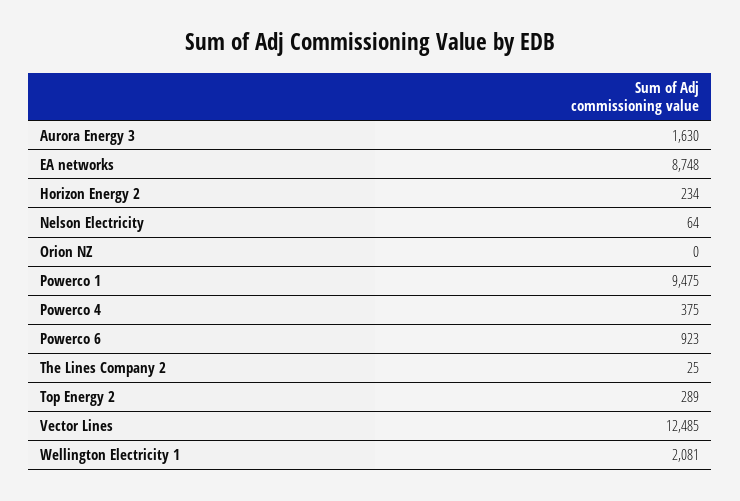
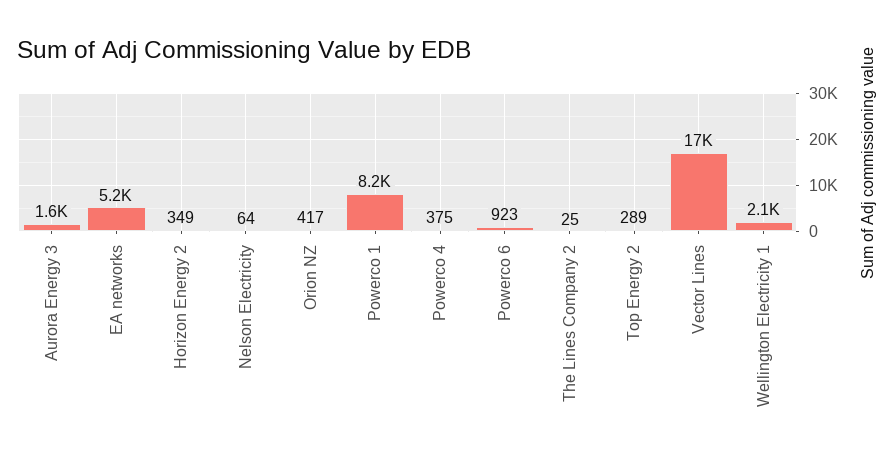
  {
    "Aurora Energy 3": 1630,
-   "EA networks": 8748,
+   "EA networks": 5200,
-   "Horizon Energy 2": 234,
+   "Horizon Energy 2": 349,
    "Nelson Electricity": 64,
-   "Orion NZ": 0,
+   "Orion NZ": 417,
-   "Powerco 1": 9475,
+   "Powerco 1": 8200,
    "Powerco 4": 375,
    "Powerco 6": 923,
    "The Lines Company 2": 25,
    "Top Energy 2": 289,
-   "Vector Lines": 12485,
+   "Vector Lines": 17000,
    "Wellington Electricity 1": 2081
  }

